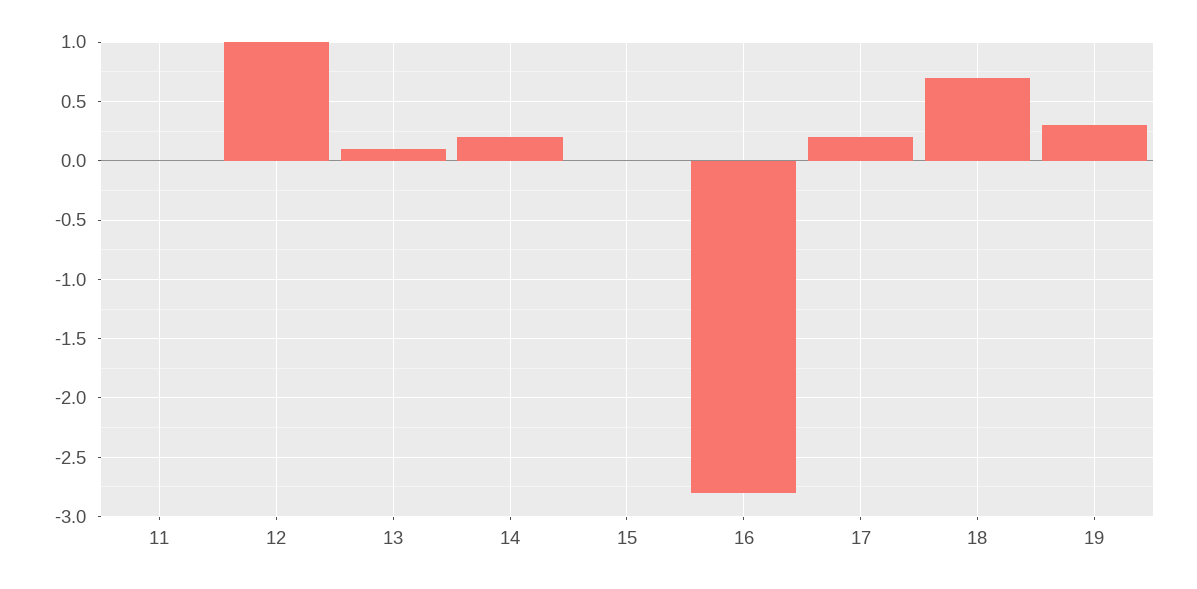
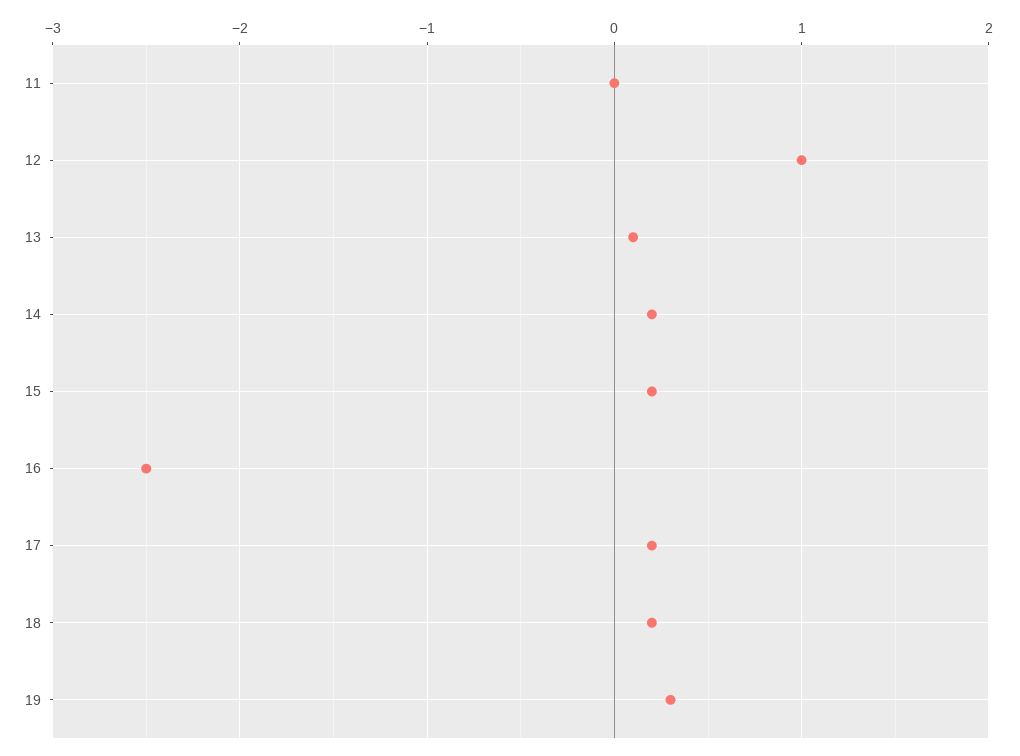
  {
    "11": 0,
    "12": 1,
    "13": 0.1,
    "14": 0.2,
-   "15": 0,
+   "15": 0.2,
-   "16": -2.8,
+   "16": -2.5,
    "17": 0.2,
-   "18": 0.7,
+   "18": 0.2,
    "19": 0.3
  }

